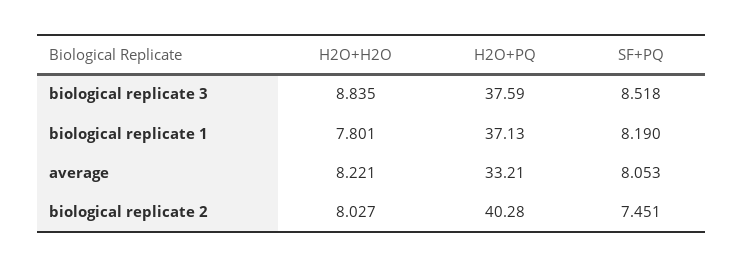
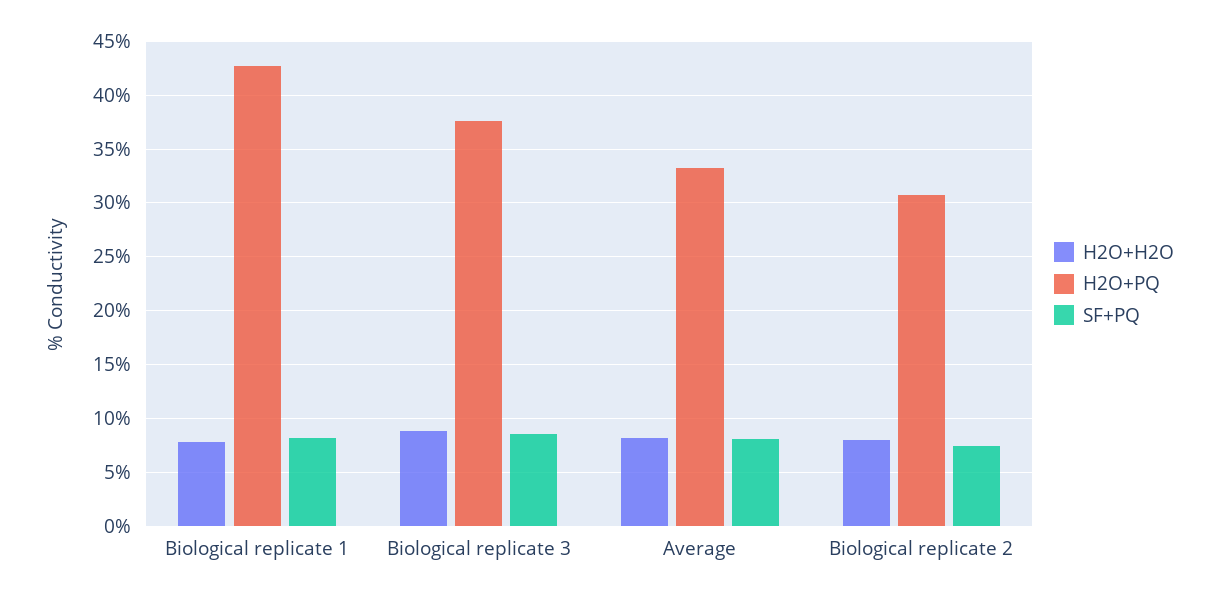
  {
    "H2O+H2O": {
      "biological replicate 3": 8.835,
      "biological replicate 1": 7.801,
      "average": 8.221,
      "biological replicate 2": 8.027
    },
    "H2O+PQ": {
      "biological replicate 3": 37.59,
-     "biological replicate 1": 37.13,
+     "biological replicate 1": 43,
      "average": 33.21,
-     "biological replicate 2": 40.28
+     "biological replicate 2": 31
    },
    "SF+PQ": {
      "biological replicate 3": 8.518,
      "biological replicate 1": 8.19,
      "average": 8.053,
      "biological replicate 2": 7.451
    }
  }

